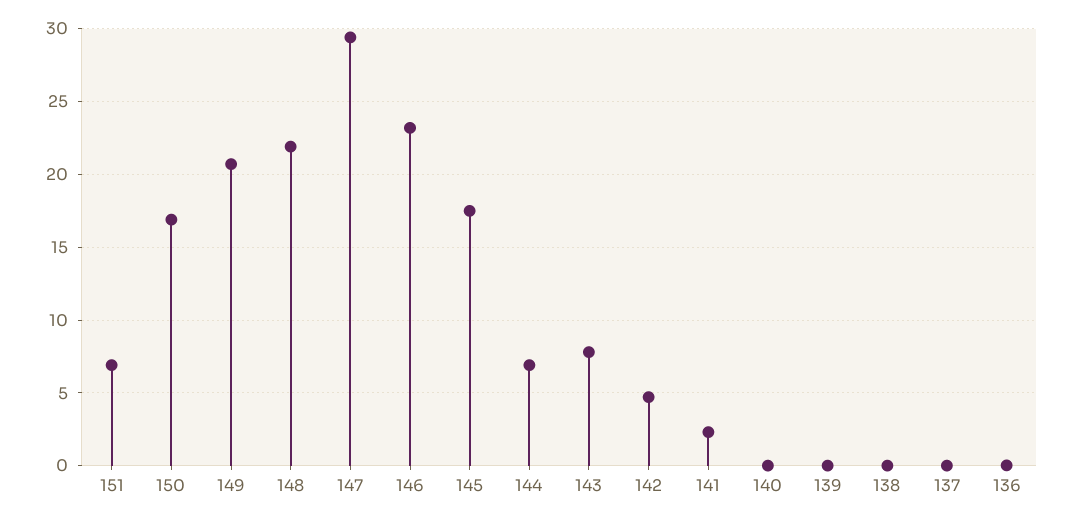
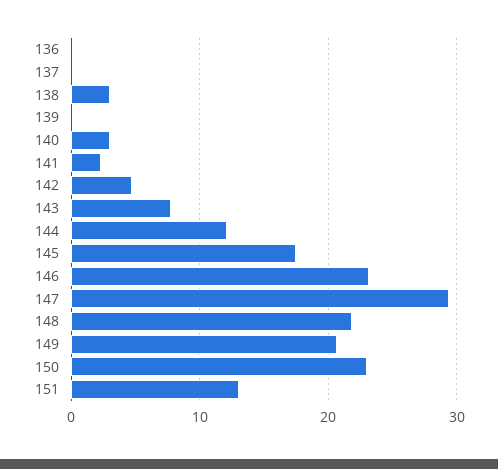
  {
-   "151": 7,
+   "151": 13,
-   "150": 17,
+   "150": 23,
    "149": 20.5,
    "148": 22,
    "147": 29.5,
    "146": 23,
    "145": 17.5,
-   "144": 7,
+   "144": 12,
    "143": 8,
    "142": 4.5,
    "141": 2.5,
-   "140": 0,
+   "140": 3,
    "139": 0,
-   "138": 0,
+   "138": 3,
    "137": 0,
    "136": 0
  }

